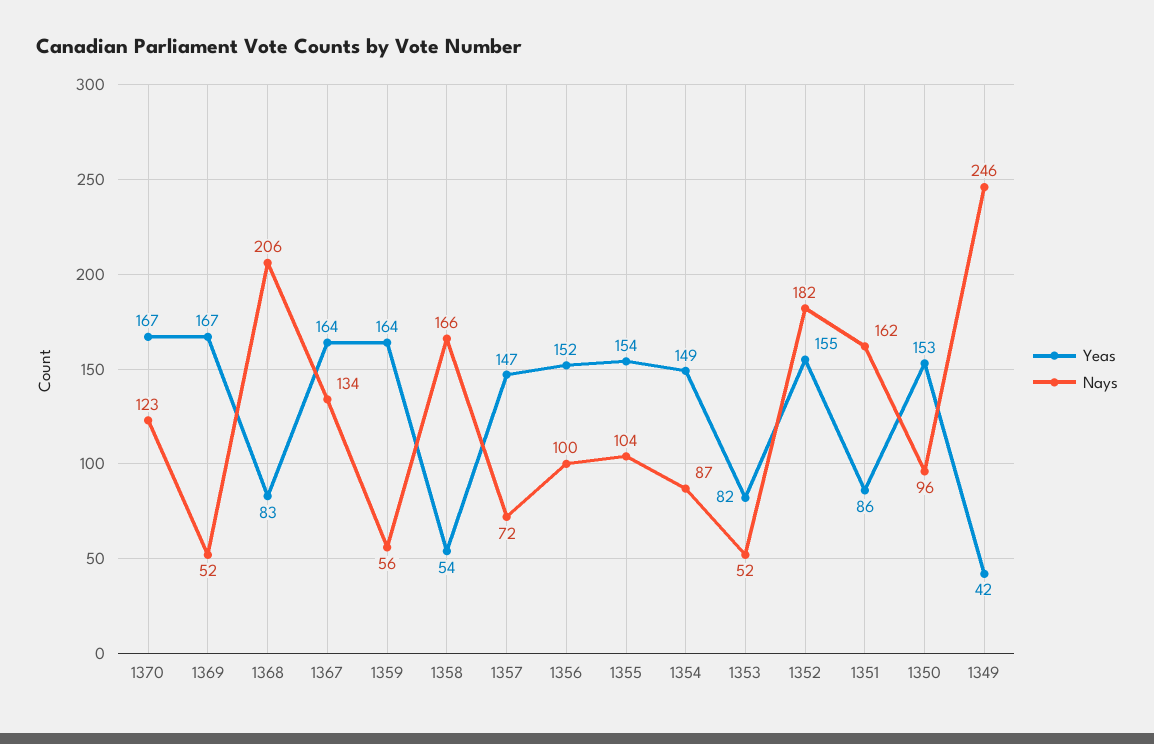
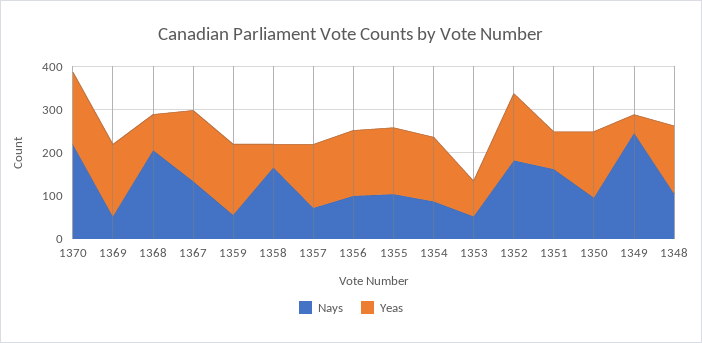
  {
    "Yeas": {
      "1370": 167,
      "1369": 167,
      "1368": 83,
      "1367": 164,
      "1359": 164,
      "1358": 54,
      "1357": 147,
      "1356": 152,
      "1355": 154,
      "1354": 149,
      "1353": 82,
      "1352": 155,
      "1351": 86,
      "1350": 153,
-     "1349": 42
+     "1349": 42,
+     "1348": 160
    },
    "Nays": {
-     "1370": 123,
+     "1370": 220,
      "1369": 52,
      "1368": 206,
      "1367": 134,
      "1359": 56,
      "1358": 166,
      "1357": 72,
      "1356": 100,
      "1355": 104,
      "1354": 87,
      "1353": 52,
      "1352": 182,
      "1351": 162,
      "1350": 96,
-     "1349": 246
+     "1349": 246,
+     "1348": 100
    }
  }

